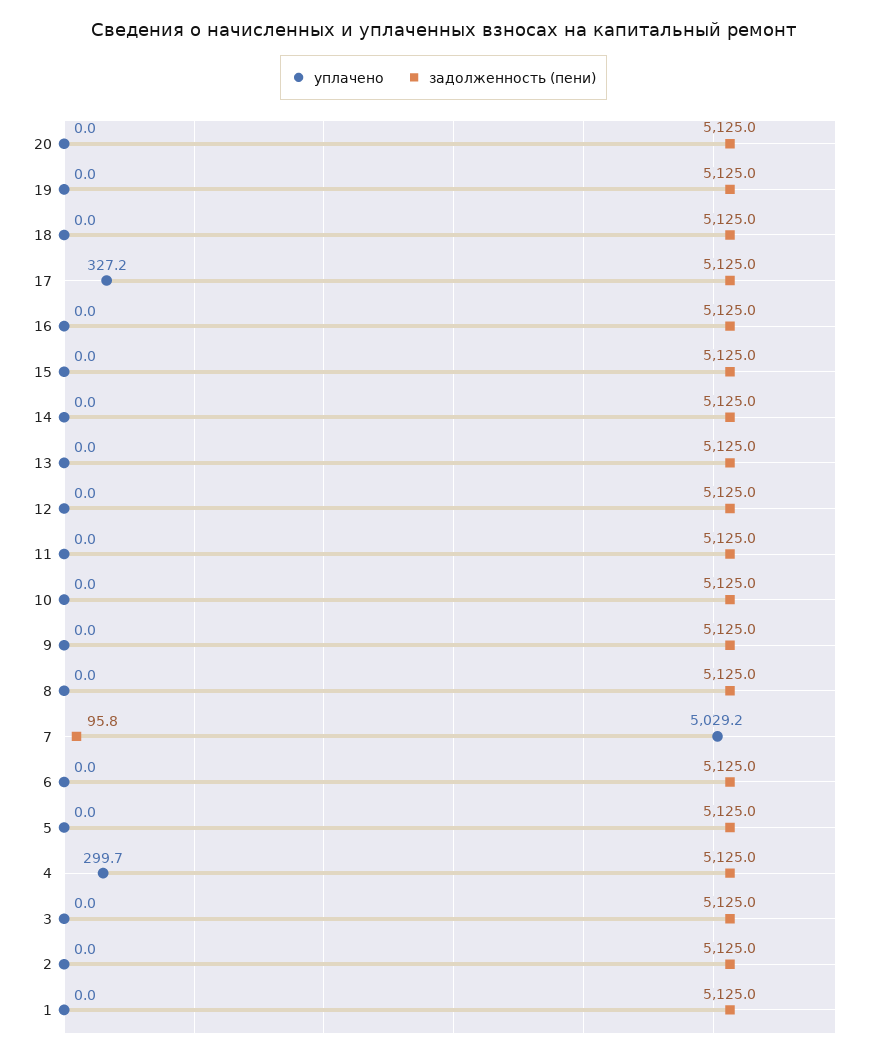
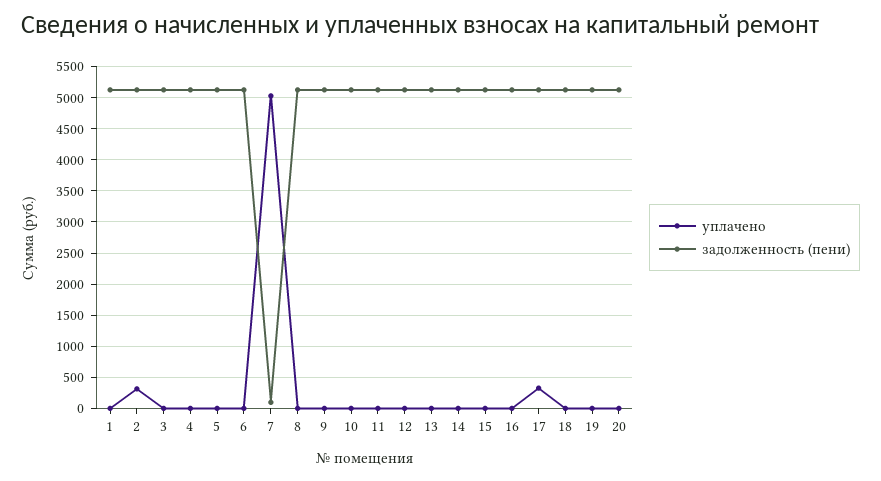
  {
    "уплачено": {
      "20": 0,
      "19": 0,
      "18": 0,
      "17": 327.2,
      "16": 0,
      "15": 0,
      "14": 0,
      "13": 0,
      "12": 0,
      "11": 0,
      "10": 0,
      "9": 0,
      "8": 0,
      "7": 5029.2,
      "6": 0,
      "5": 0,
-     "4": 299.7,
+     "4": 0,
      "3": 0,
-     "2": 0,
+     "2": 300,
      "1": 0
    },
    "задолженность (пени)": {
      "20": 5125,
      "19": 5125,
      "18": 5125,
      "17": 5125,
      "16": 5125,
      "15": 5125,
      "14": 5125,
      "13": 5125,
      "12": 5125,
      "11": 5125,
      "10": 5125,
      "9": 5125,
      "8": 5125,
      "7": 95.8,
      "6": 5125,
      "5": 5125,
      "4": 5125,
      "3": 5125,
      "2": 5125,
      "1": 5125
    }
  }

